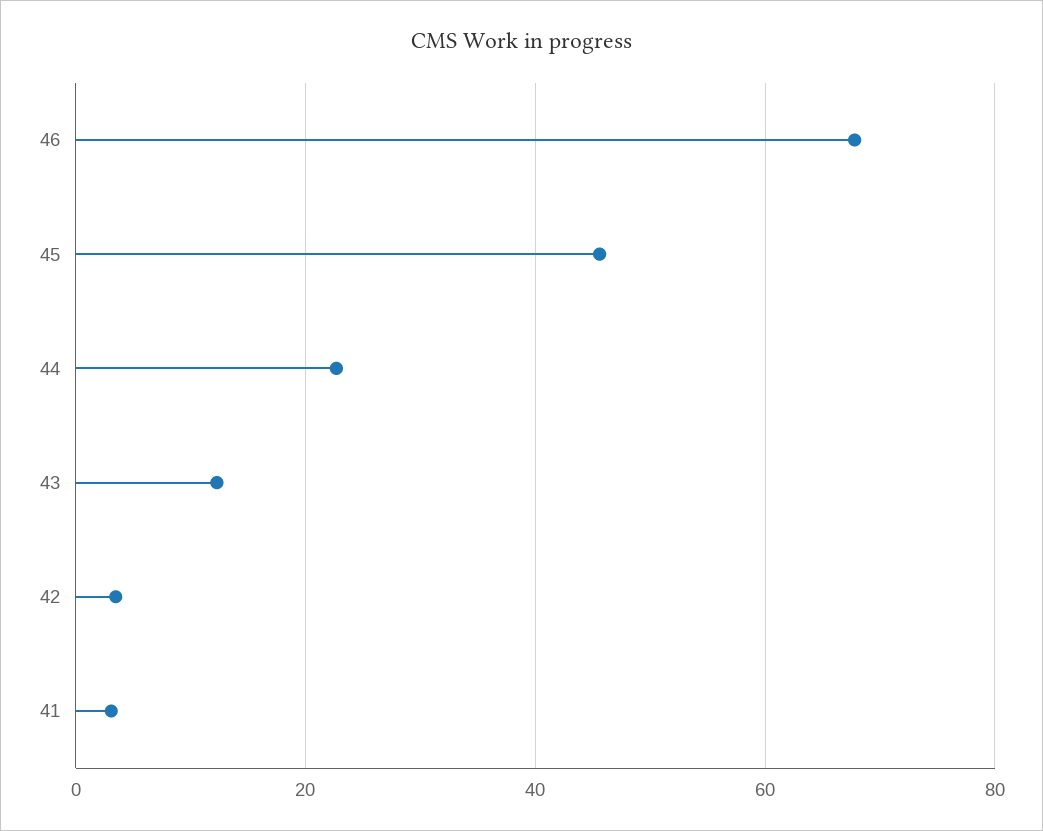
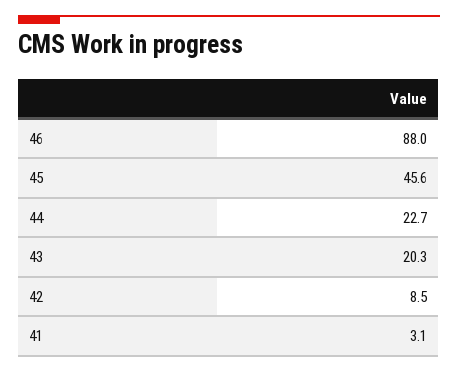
  {
-   "46": 68,
+   "46": 88,
    "45": 45.6,
    "44": 22.7,
-   "43": 12,
+   "43": 20.3,
-   "42": 4,
+   "42": 8.5,
    "41": 3.1
  }

